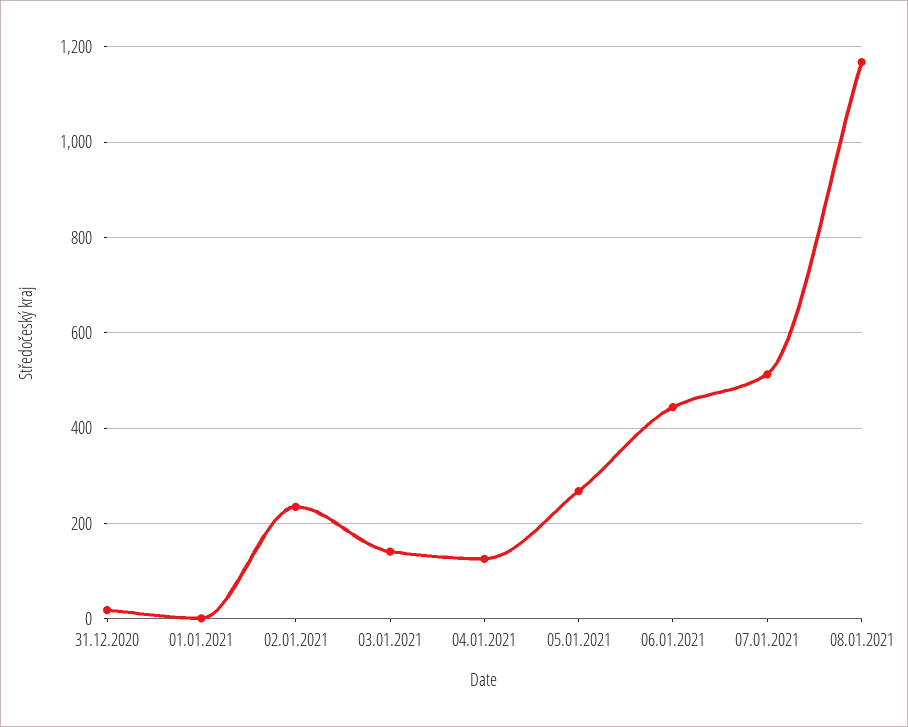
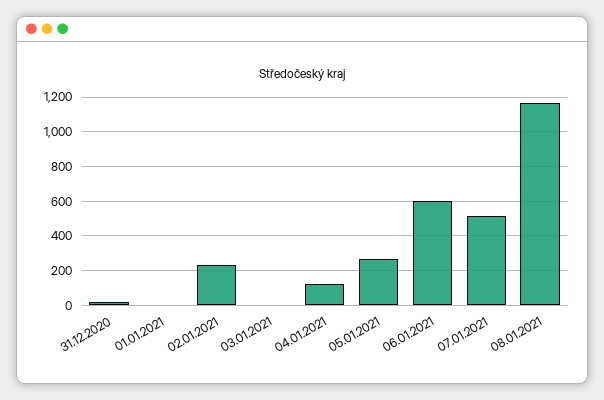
  {
    "31.12.2020": 20,
    "01.01.2021": 0,
    "02.01.2021": 240,
-   "03.01.2021": 140,
+   "03.01.2021": 0,
    "04.01.2021": 120,
    "05.01.2021": 260,
-   "06.01.2021": 440,
+   "06.01.2021": 600,
    "07.01.2021": 520,
    "08.01.2021": 1160
  }

